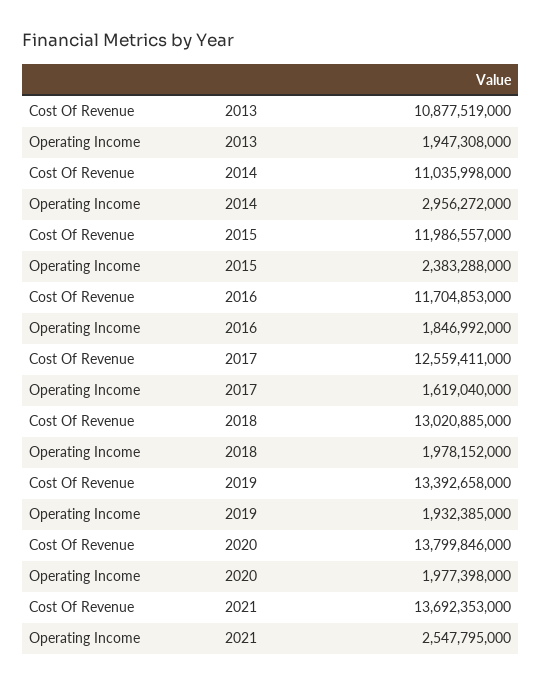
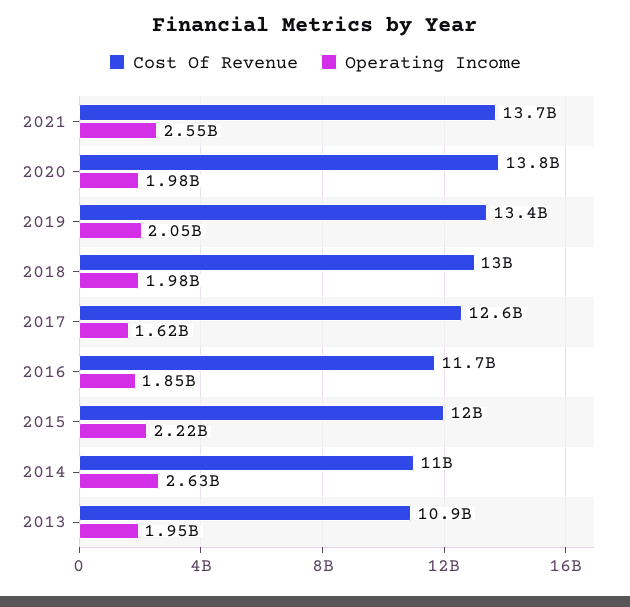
  {
    "Cost Of Revenue": {
      "2013": 10877519000,
      "2014": 11035998000,
      "2015": 11986557000,
      "2016": 11704853000,
      "2017": 12559411000,
      "2018": 13020885000,
      "2019": 13392658000,
      "2020": 13799846000,
      "2021": 13692353000
    },
    "Operating Income": {
      "2013": 1947308000,
-     "2014": 2956272000,
+     "2014": 2630000000,
-     "2015": 2383288000,
+     "2015": 2220000000,
      "2016": 1846992000,
      "2017": 1619040000,
      "2018": 1978152000,
-     "2019": 1932385000,
+     "2019": 2050000000,
      "2020": 1977398000,
      "2021": 2547795000
    }
  }

